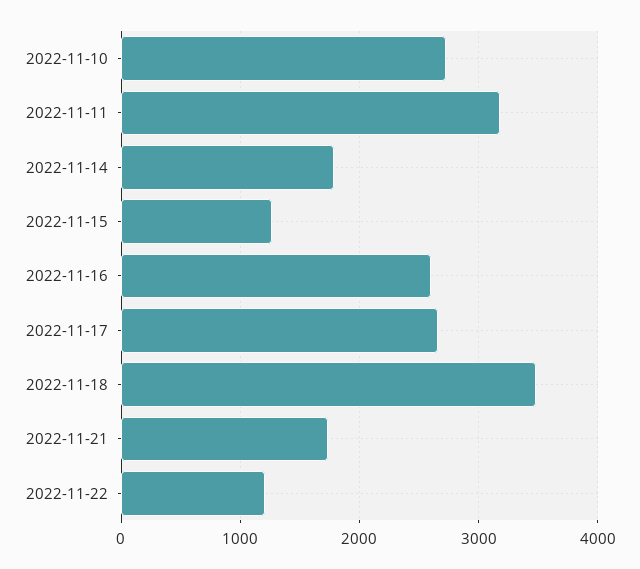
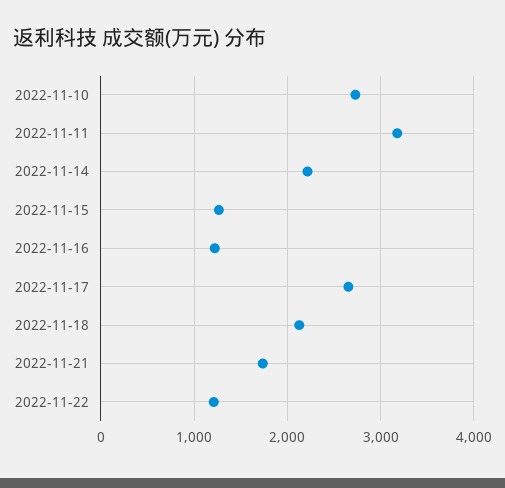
  {
    "2022-11-10": 2700,
    "2022-11-11": 3200,
-   "2022-11-14": 1800,
+   "2022-11-14": 2200,
    "2022-11-15": 1300,
-   "2022-11-16": 2600,
+   "2022-11-16": 1200,
    "2022-11-17": 2700,
-   "2022-11-18": 3500,
+   "2022-11-18": 2100,
    "2022-11-21": 1700,
    "2022-11-22": 1200
  }

